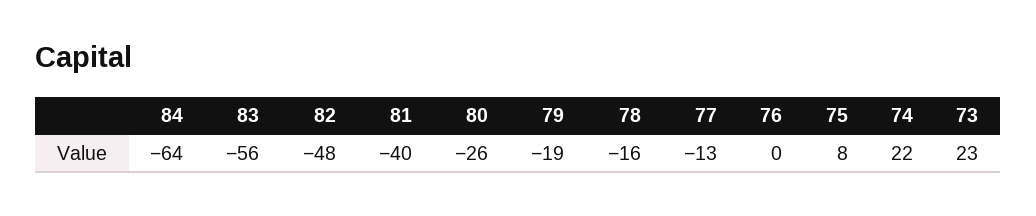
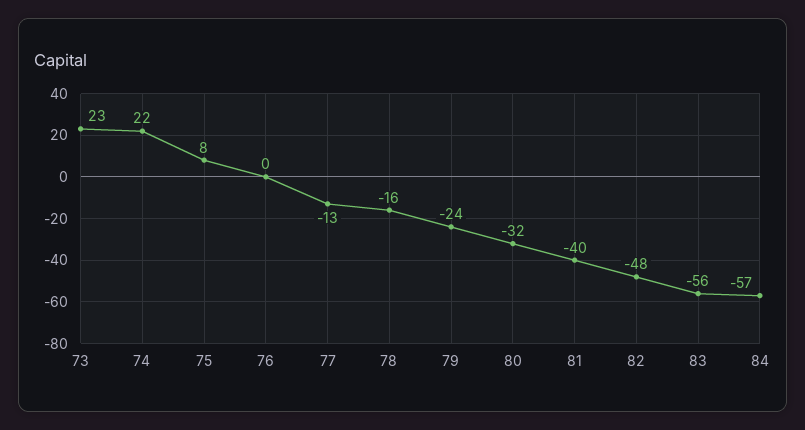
  {
-   "84": -64,
+   "84": -57,
    "83": -56,
    "82": -48,
    "81": -40,
-   "80": -26,
+   "80": -32,
-   "79": -19,
+   "79": -24,
    "78": -16,
    "77": -13,
    "76": 0,
    "75": 8,
    "74": 22,
    "73": 23
  }

